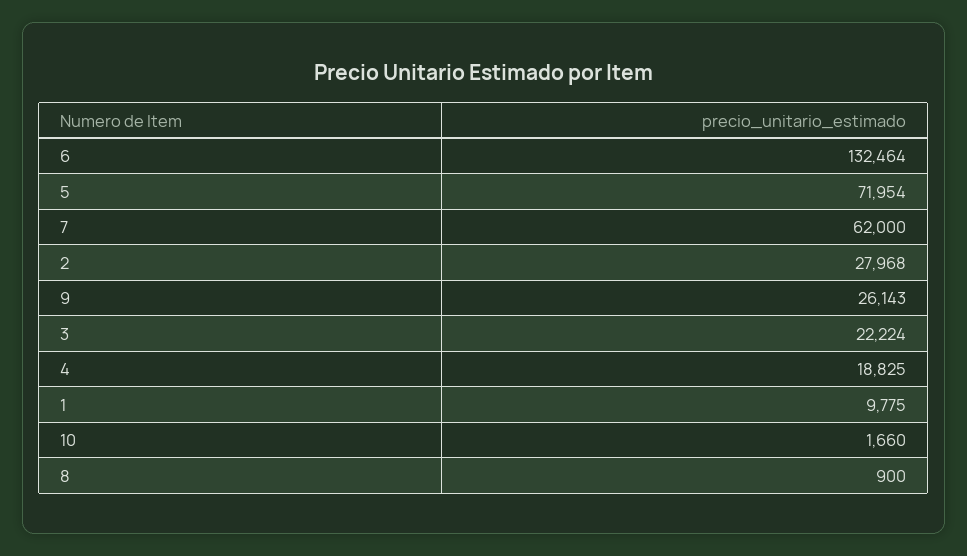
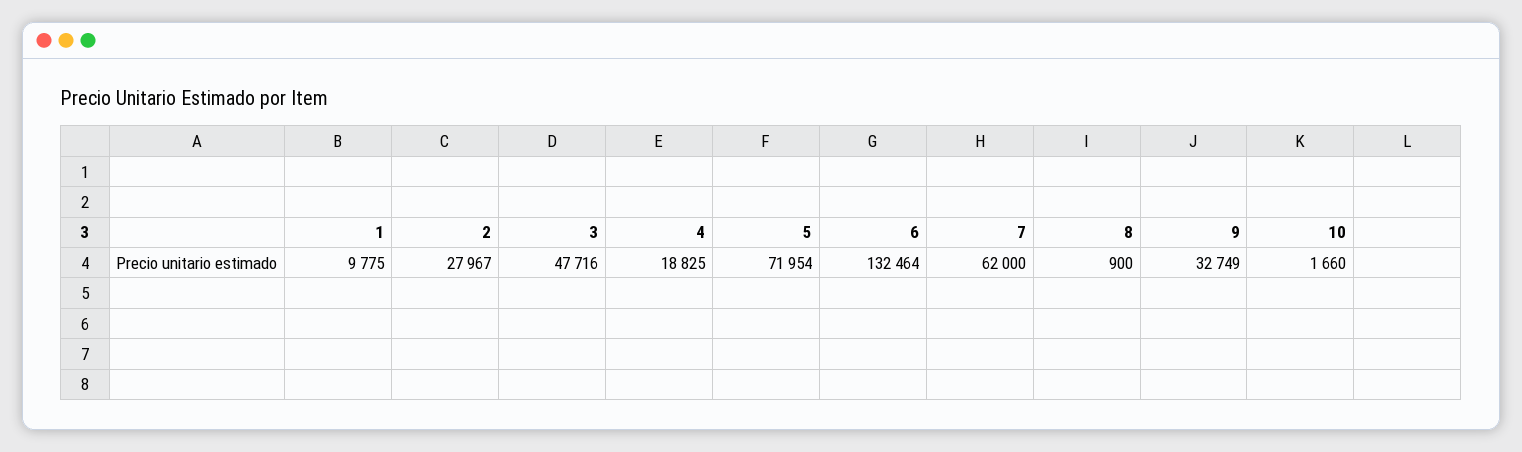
  {
    "6": 132464,
    "5": 71954,
    "7": 62000,
-   "2": 27968,
+   "2": 27967,
-   "9": 26143,
+   "9": 32749,
-   "3": 22224,
+   "3": 47716,
    "4": 18825,
    "1": 9775,
    "10": 1660,
    "8": 900
  }

